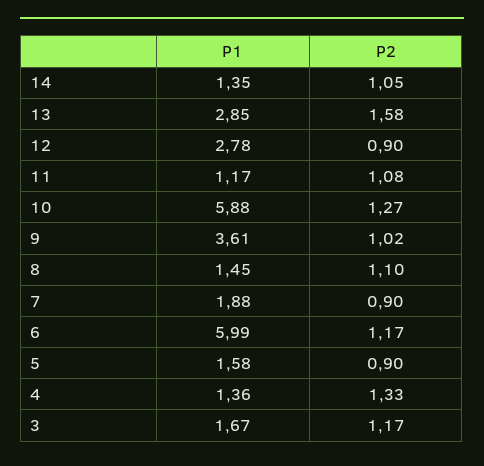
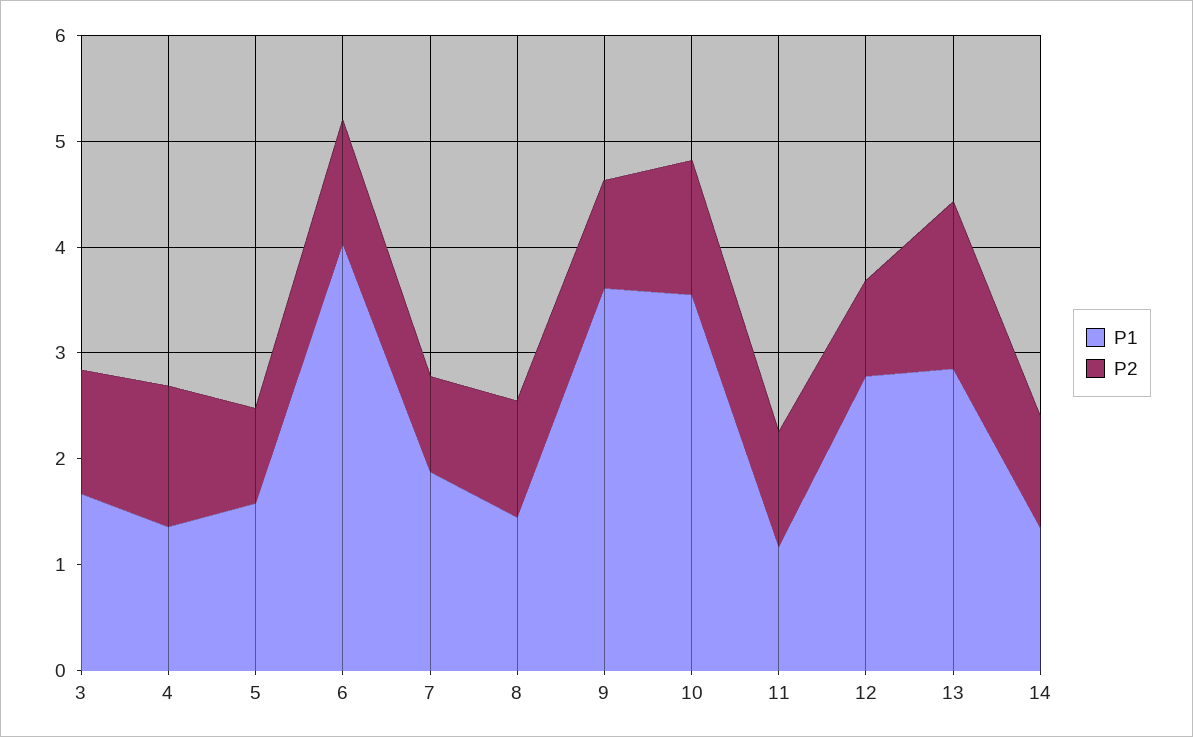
  {
    "P1": {
      "14": 1.35,
      "13": 2.85,
      "12": 2.78,
      "11": 1.17,
-     "10": 5.88,
+     "10": 3.6,
      "9": 3.61,
      "8": 1.45,
      "7": 1.88,
-     "6": 5.99,
+     "6": 4,
      "5": 1.58,
      "4": 1.36,
      "3": 1.67
    },
    "P2": {
      "14": 1.05,
      "13": 1.58,
      "12": 0.9,
      "11": 1.08,
      "10": 1.27,
      "9": 1.02,
      "8": 1.1,
      "7": 0.9,
      "6": 1.17,
      "5": 0.9,
      "4": 1.33,
      "3": 1.17
    }
  }

